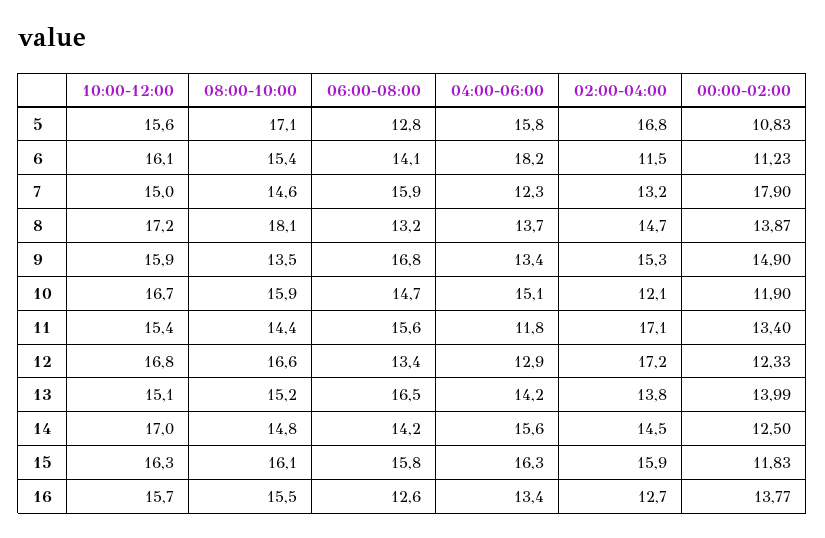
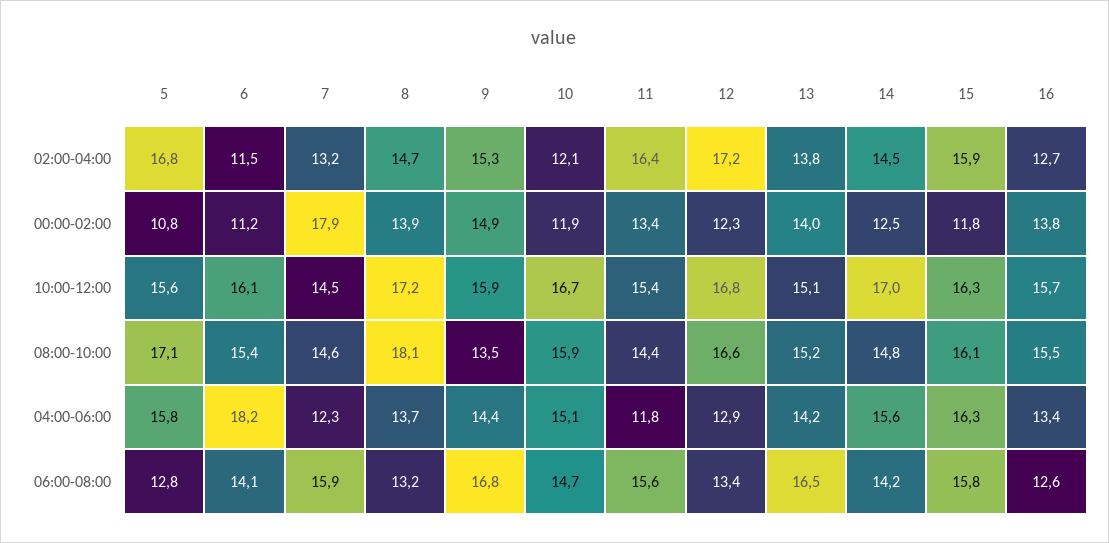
  {
    "10:00-12:00": {
      "5": 15.6,
      "6": 16.1,
-     "7": 15,
+     "7": 14.5,
      "8": 17.2,
      "9": 15.9,
      "10": 16.7,
      "11": 15.4,
      "12": 16.8,
      "13": 15.1,
      "14": 17,
      "15": 16.3,
      "16": 15.7
    },
    "08:00-10:00": {
      "5": 17.1,
      "6": 15.4,
      "7": 14.6,
      "8": 18.1,
      "9": 13.5,
      "10": 15.9,
      "11": 14.4,
      "12": 16.6,
      "13": 15.2,
      "14": 14.8,
      "15": 16.1,
      "16": 15.5
    },
    "06:00-08:00": {
      "5": 12.8,
      "6": 14.1,
      "7": 15.9,
      "8": 13.2,
      "9": 16.8,
      "10": 14.7,
      "11": 15.6,
      "12": 13.4,
      "13": 16.5,
      "14": 14.2,
      "15": 15.8,
      "16": 12.6
    },
    "04:00-06:00": {
      "5": 15.8,
      "6": 18.2,
      "7": 12.3,
      "8": 13.7,
-     "9": 13.4,
+     "9": 14.4,
      "10": 15.1,
      "11": 11.8,
      "12": 12.9,
      "13": 14.2,
      "14": 15.6,
      "15": 16.3,
      "16": 13.4
    },
    "02:00-04:00": {
      "5": 16.8,
      "6": 11.5,
      "7": 13.2,
      "8": 14.7,
      "9": 15.3,
      "10": 12.1,
-     "11": 17.1,
+     "11": 16.4,
      "12": 17.2,
      "13": 13.8,
      "14": 14.5,
      "15": 15.9,
      "16": 12.7
    },
    "00:00-02:00": {
      "5": 10.83,
      "6": 11.23,
      "7": 17.9,
      "8": 13.87,
      "9": 14.9,
      "10": 11.9,
      "11": 13.4,
      "12": 12.33,
      "13": 13.99,
      "14": 12.5,
      "15": 11.83,
      "16": 13.77
    }
  }

